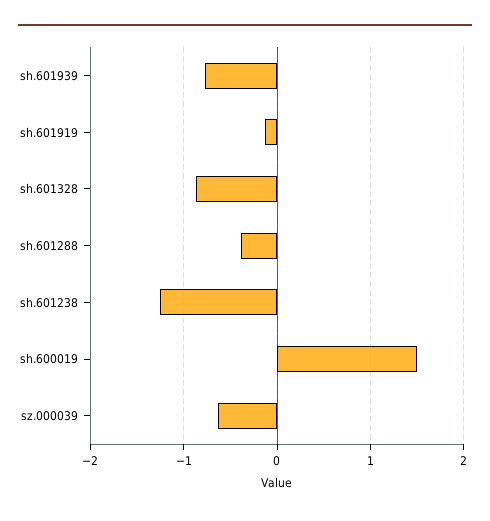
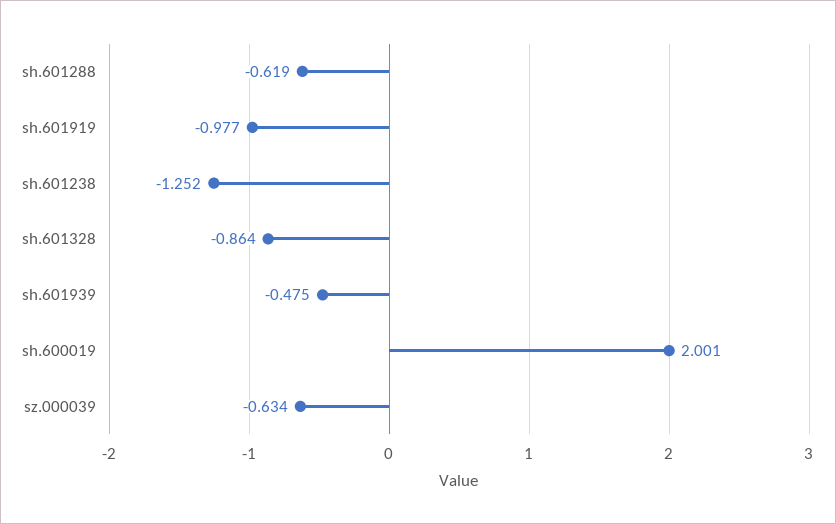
  {
-   "sh.601939": -0.8,
+   "sh.601939": -0.475,
-   "sh.601919": -0.1,
+   "sh.601919": -0.977,
    "sh.601328": -0.864,
-   "sh.601288": -0.4,
+   "sh.601288": -0.619,
    "sh.601238": -1.252,
-   "sh.600019": 1.5,
+   "sh.600019": 2.001,
    "sz.000039": -0.634
  }

